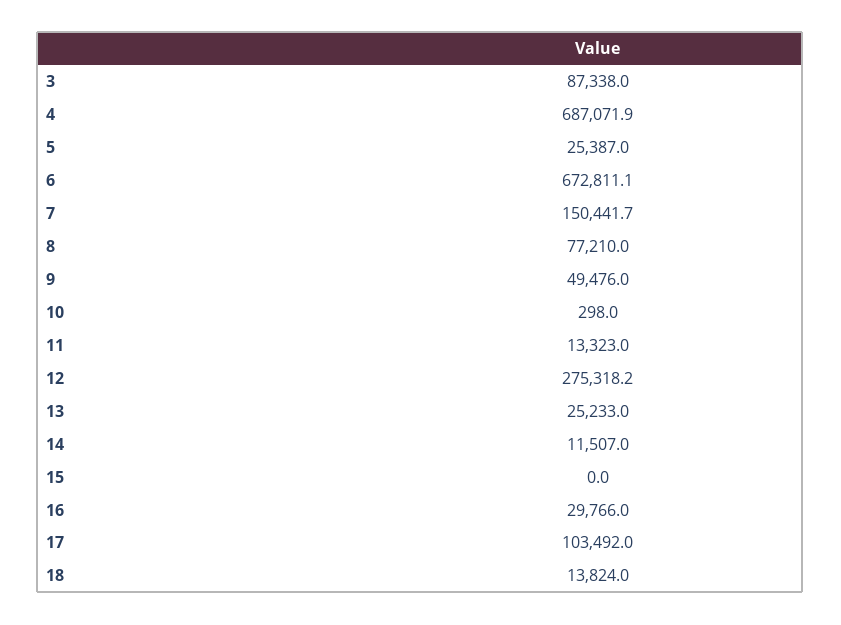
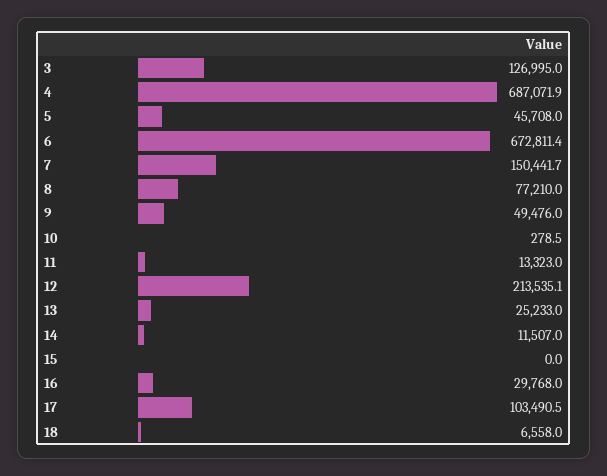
  {
-   "3": 87338,
+   "3": 126995,
    "4": 687071.9,
-   "5": 25387,
+   "5": 45708,
-   "6": 672811.1,
+   "6": 672811.4,
    "7": 150441.7,
    "8": 77210,
    "9": 49476,
-   "10": 298,
+   "10": 278.5,
    "11": 13323,
-   "12": 275318.2,
+   "12": 213535.1,
    "13": 25233,
    "14": 11507,
    "15": 0,
-   "16": 29766,
+   "16": 29768,
-   "17": 103492,
+   "17": 103490.5,
-   "18": 13824
+   "18": 6558
  }

